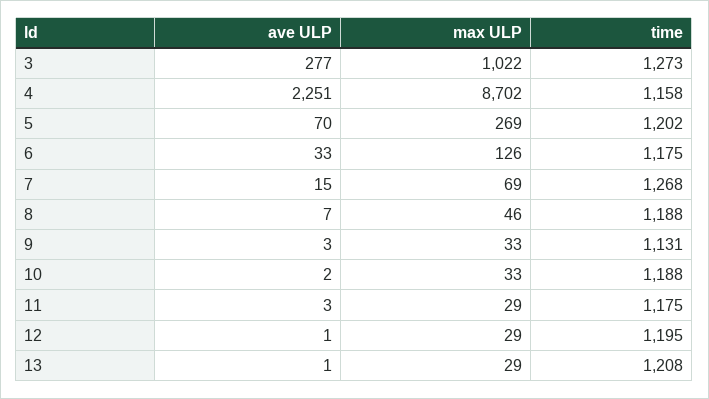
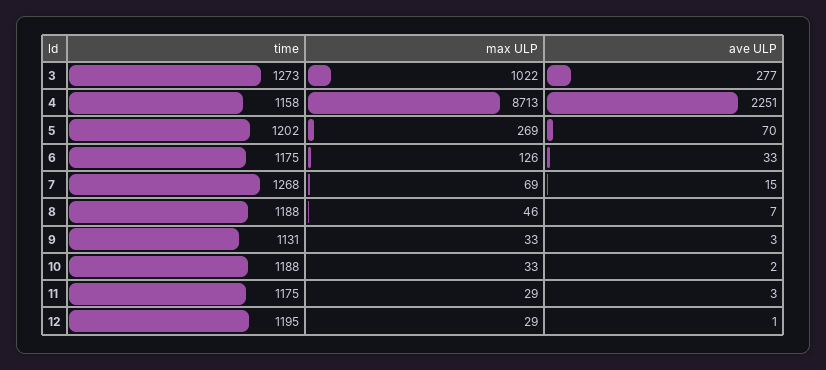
  {
    "ave ULP": {
      "3": 277,
      "4": 2251,
      "5": 70,
      "6": 33,
      "7": 15,
      "8": 7,
      "9": 3,
      "10": 2,
      "11": 3,
-     "12": 1,
+     "12": 1
-     "13": 1
    },
    "max ULP": {
      "3": 1022,
-     "4": 8702,
+     "4": 8713,
      "5": 269,
      "6": 126,
      "7": 69,
      "8": 46,
      "9": 33,
      "10": 33,
      "11": 29,
-     "12": 29,
+     "12": 29
-     "13": 29
    },
    "time": {
      "3": 1273,
      "4": 1158,
      "5": 1202,
      "6": 1175,
      "7": 1268,
      "8": 1188,
      "9": 1131,
      "10": 1188,
      "11": 1175,
-     "12": 1195,
+     "12": 1195
-     "13": 1208
    }
  }

